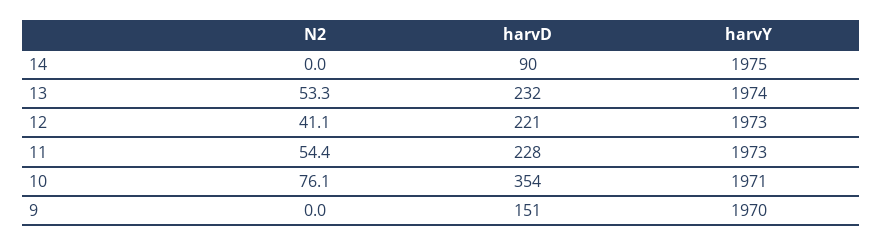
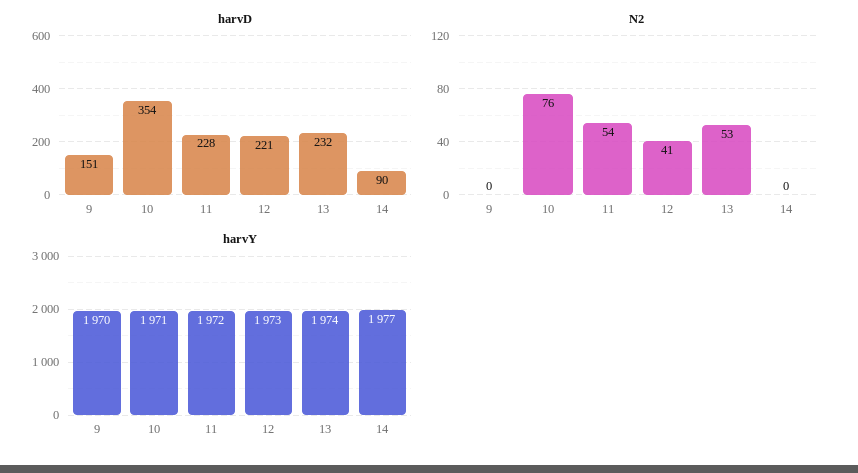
  {
    "N2": {
      "14": 0,
      "13": 53.3,
      "12": 41.1,
      "11": 54.4,
      "10": 76.1,
      "9": 0
    },
    "harvD": {
      "14": 90,
      "13": 232,
      "12": 221,
      "11": 228,
      "10": 354,
      "9": 151
    },
    "harvY": {
-     "14": 1975,
+     "14": 1977,
      "13": 1974,
      "12": 1973,
-     "11": 1973,
+     "11": 1972,
      "10": 1971,
      "9": 1970
    }
  }

